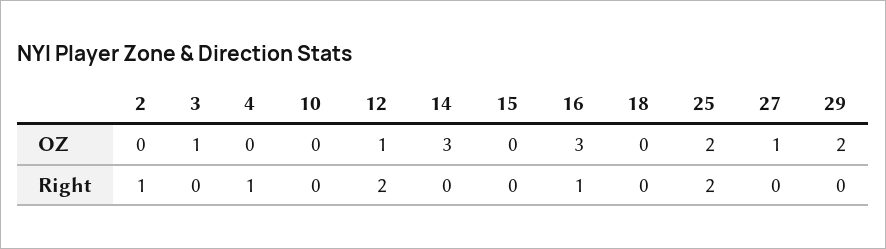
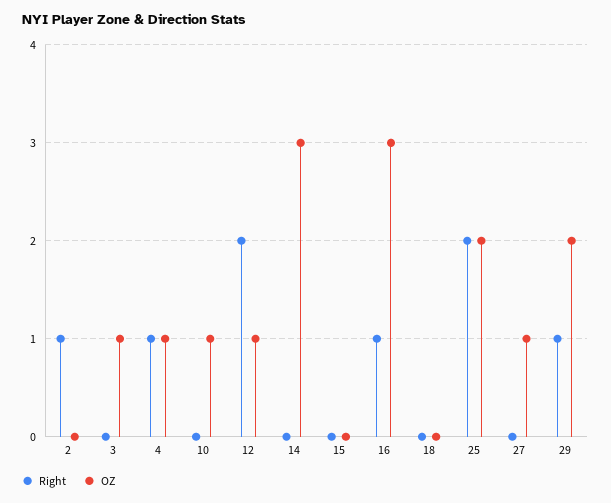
  {
    "OZ": {
      "2": 0,
      "3": 1,
-     "4": 0,
+     "4": 1,
-     "10": 0,
+     "10": 1,
      "12": 1,
      "14": 3,
      "15": 0,
      "16": 3,
      "18": 0,
      "25": 2,
      "27": 1,
      "29": 2
    },
    "Right": {
      "2": 1,
      "3": 0,
      "4": 1,
      "10": 0,
      "12": 2,
      "14": 0,
      "15": 0,
      "16": 1,
      "18": 0,
      "25": 2,
      "27": 0,
-     "29": 0
+     "29": 1
    }
  }

